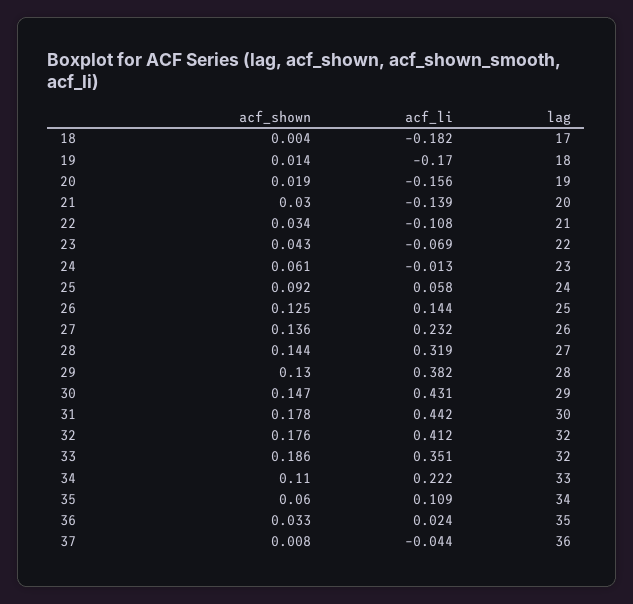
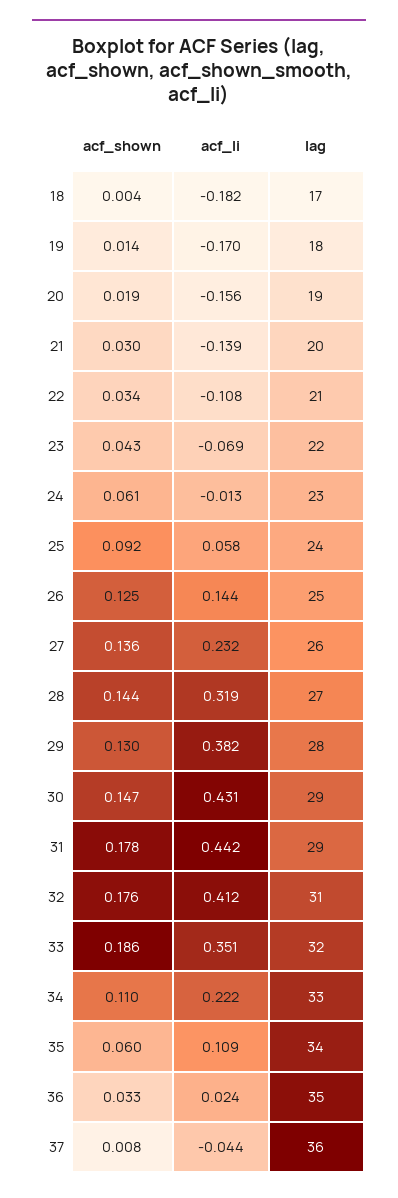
  {
    "acf_shown": {
      "18": 0.004,
      "19": 0.014,
      "20": 0.019,
      "21": 0.03,
      "22": 0.034,
      "23": 0.043,
      "24": 0.061,
      "25": 0.092,
      "26": 0.125,
      "27": 0.136,
      "28": 0.144,
      "29": 0.13,
      "30": 0.147,
      "31": 0.178,
      "32": 0.176,
      "33": 0.186,
      "34": 0.11,
      "35": 0.06,
      "36": 0.033,
      "37": 0.008
    },
    "acf_li": {
      "18": -0.182,
      "19": -0.17,
      "20": -0.156,
      "21": -0.139,
      "22": -0.108,
      "23": -0.069,
      "24": -0.013,
      "25": 0.058,
      "26": 0.144,
      "27": 0.232,
      "28": 0.319,
      "29": 0.382,
      "30": 0.431,
      "31": 0.442,
      "32": 0.412,
      "33": 0.351,
      "34": 0.222,
      "35": 0.109,
      "36": 0.024,
      "37": -0.044
    },
    "lag": {
      "18": 17,
      "19": 18,
      "20": 19,
      "21": 20,
      "22": 21,
      "23": 22,
      "24": 23,
      "25": 24,
      "26": 25,
      "27": 26,
      "28": 27,
      "29": 28,
      "30": 29,
-     "31": 30,
+     "31": 29,
-     "32": 32,
+     "32": 31,
      "33": 32,
      "34": 33,
      "35": 34,
      "36": 35,
      "37": 36
    }
  }

